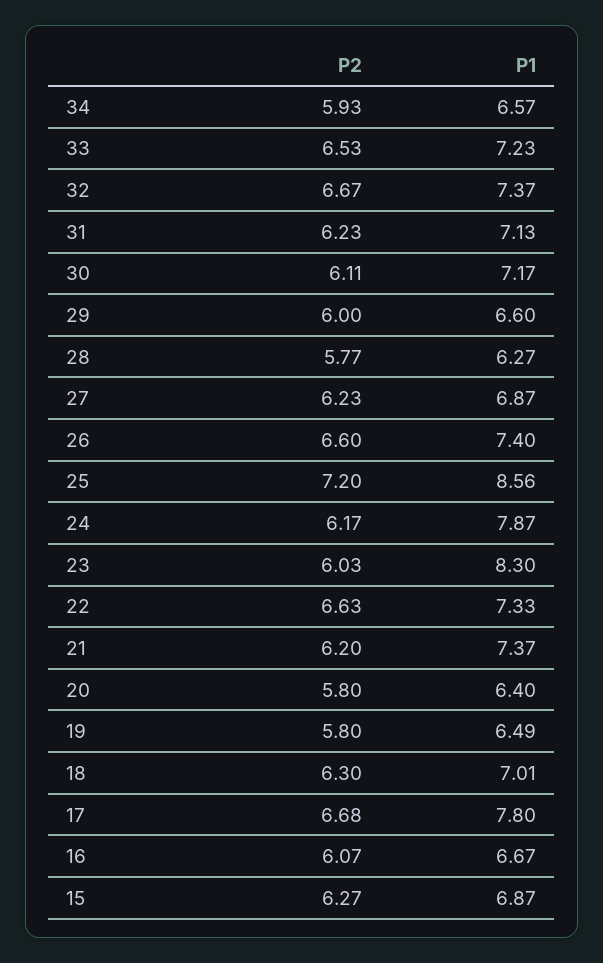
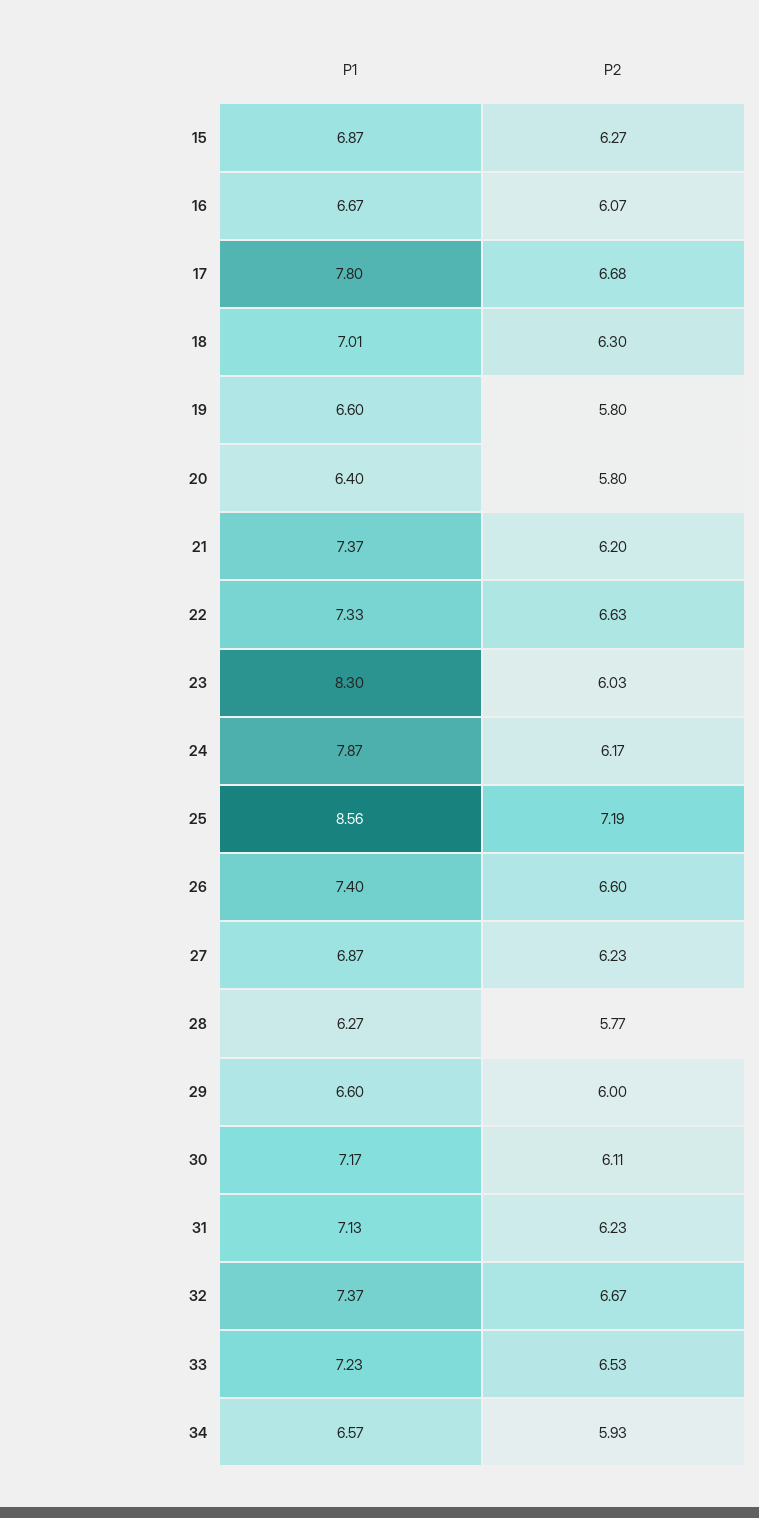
  {
    "P2": {
      "34": 5.93,
      "33": 6.53,
      "32": 6.67,
      "31": 6.23,
      "30": 6.11,
      "29": 6,
      "28": 5.77,
      "27": 6.23,
      "26": 6.6,
-     "25": 7.2,
+     "25": 7.19,
      "24": 6.17,
      "23": 6.03,
      "22": 6.63,
      "21": 6.2,
      "20": 5.8,
      "19": 5.8,
      "18": 6.3,
      "17": 6.68,
      "16": 6.07,
      "15": 6.27
    },
    "P1": {
      "34": 6.57,
      "33": 7.23,
      "32": 7.37,
      "31": 7.13,
      "30": 7.17,
      "29": 6.6,
      "28": 6.27,
      "27": 6.87,
      "26": 7.4,
      "25": 8.56,
      "24": 7.87,
      "23": 8.3,
      "22": 7.33,
      "21": 7.37,
      "20": 6.4,
-     "19": 6.49,
+     "19": 6.6,
      "18": 7.01,
      "17": 7.8,
      "16": 6.67,
      "15": 6.87
    }
  }

